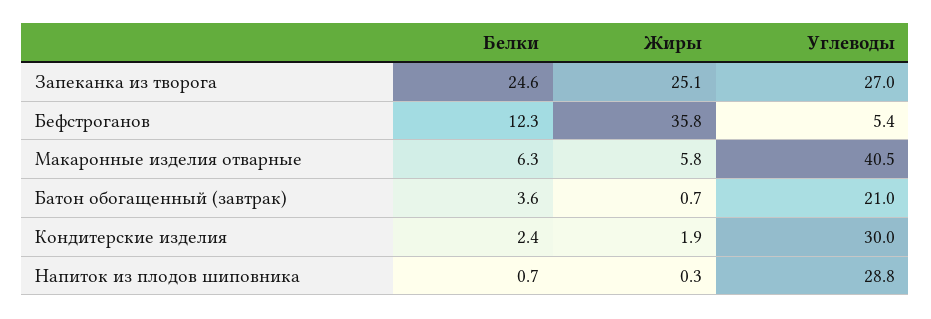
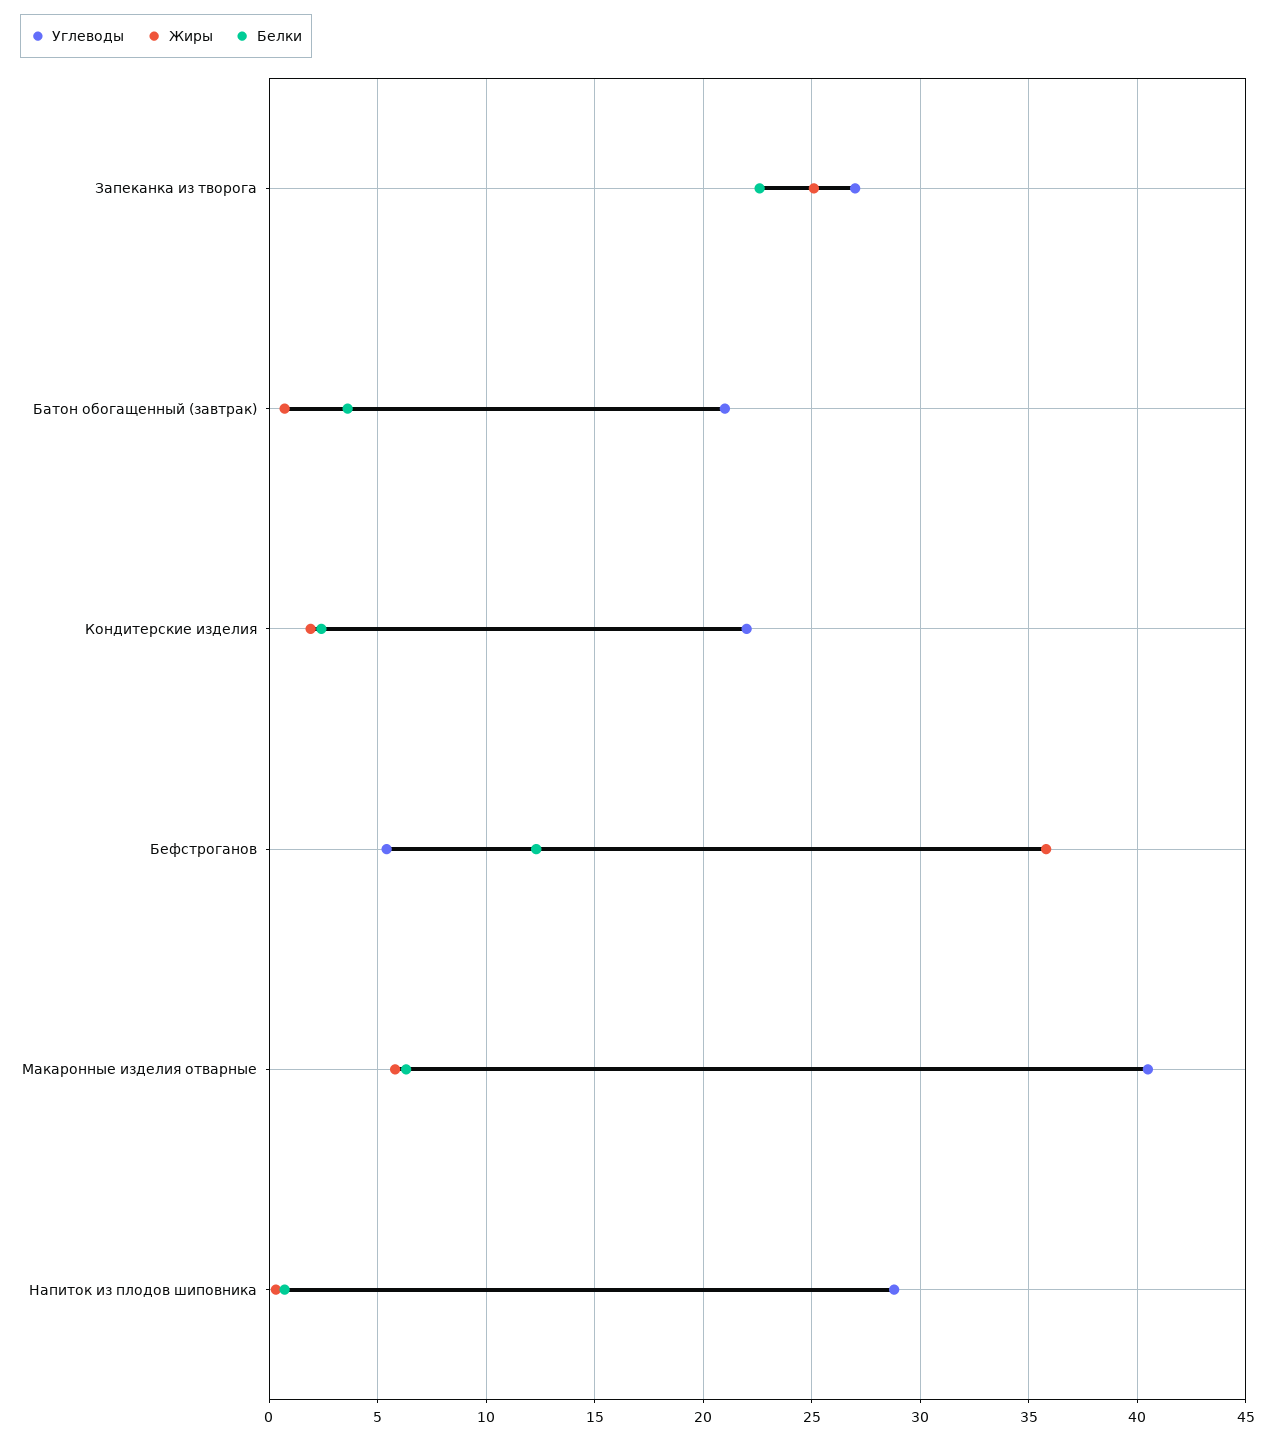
  {
    "Белки": {
-     "Запеканка из творога": 24.6,
+     "Запеканка из творога": 22.5,
      "Бефстроганов": 12.3,
      "Макаронные изделия отварные": 6.3,
      "Батон обогащенный (завтрак)": 3.6,
      "Кондитерские изделия": 2.4,
      "Напиток из плодов шиповника": 0.7
    },
    "Жиры": {
      "Запеканка из творога": 25.1,
      "Бефстроганов": 35.8,
      "Макаронные изделия отварные": 5.8,
      "Батон обогащенный (завтрак)": 0.7,
      "Кондитерские изделия": 1.9,
      "Напиток из плодов шиповника": 0.3
    },
    "Углеводы": {
      "Запеканка из творога": 27,
      "Бефстроганов": 5.4,
      "Макаронные изделия отварные": 40.5,
      "Батон обогащенный (завтрак)": 21,
-     "Кондитерские изделия": 30,
+     "Кондитерские изделия": 22,
      "Напиток из плодов шиповника": 28.8
    }
  }

